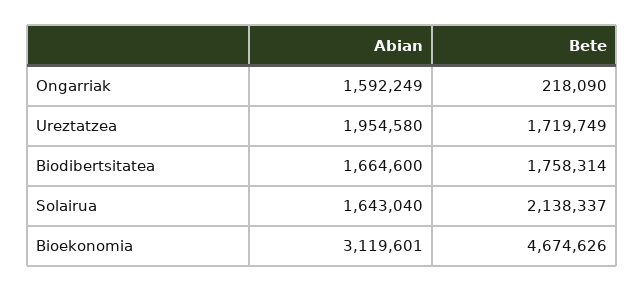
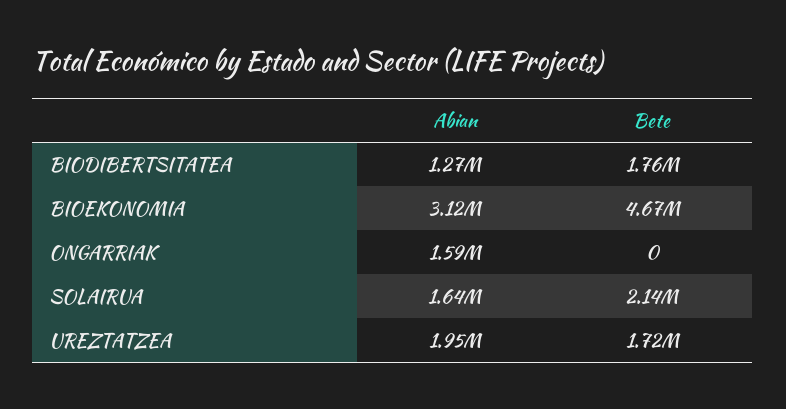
  {
    "Abian": {
      "Ongarriak": 1592249,
      "Ureztatzea": 1954580,
-     "Biodibertsitatea": 1664600,
+     "Biodibertsitatea": 1270000,
      "Solairua": 1643040,
      "Bioekonomia": 3119601
    },
    "Bete": {
-     "Ongarriak": 218090,
+     "Ongarriak": 0,
      "Ureztatzea": 1719749,
      "Biodibertsitatea": 1758314,
      "Solairua": 2138337,
      "Bioekonomia": 4674626
    }
  }

